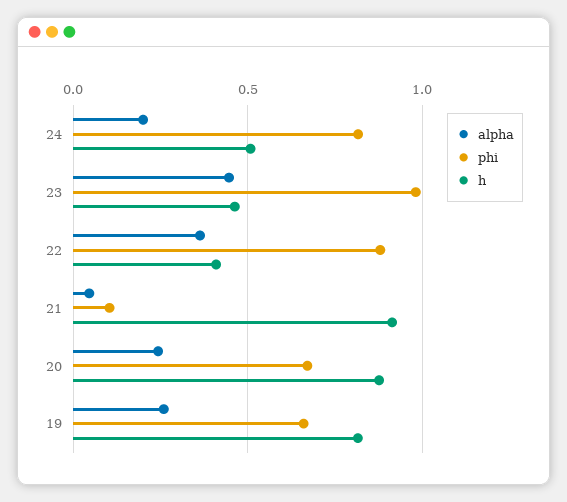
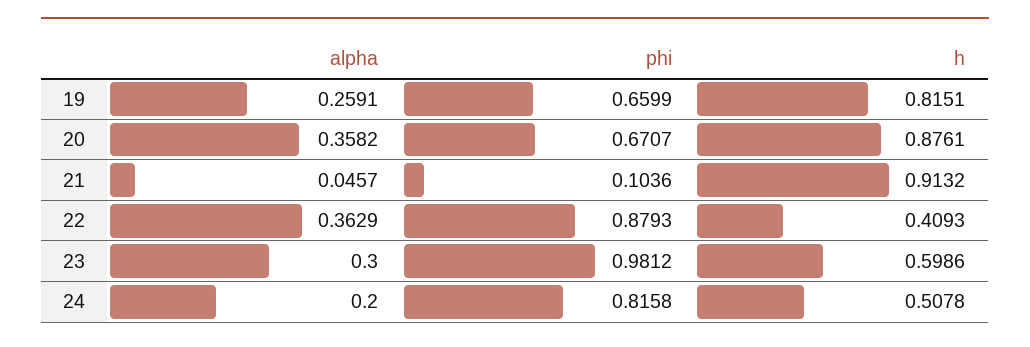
  {
    "alpha": {
      "24": 0.2,
-     "23": 0.45,
+     "23": 0.3,
      "22": 0.3629,
      "21": 0.0457,
-     "20": 0.25,
+     "20": 0.3582,
      "19": 0.2591
    },
    "phi": {
      "24": 0.8158,
      "23": 0.9812,
      "22": 0.8793,
      "21": 0.1036,
      "20": 0.6707,
      "19": 0.6599
    },
    "h": {
      "24": 0.5078,
-     "23": 0.45,
+     "23": 0.5986,
      "22": 0.4093,
      "21": 0.9132,
      "20": 0.8761,
      "19": 0.8151
    }
  }

